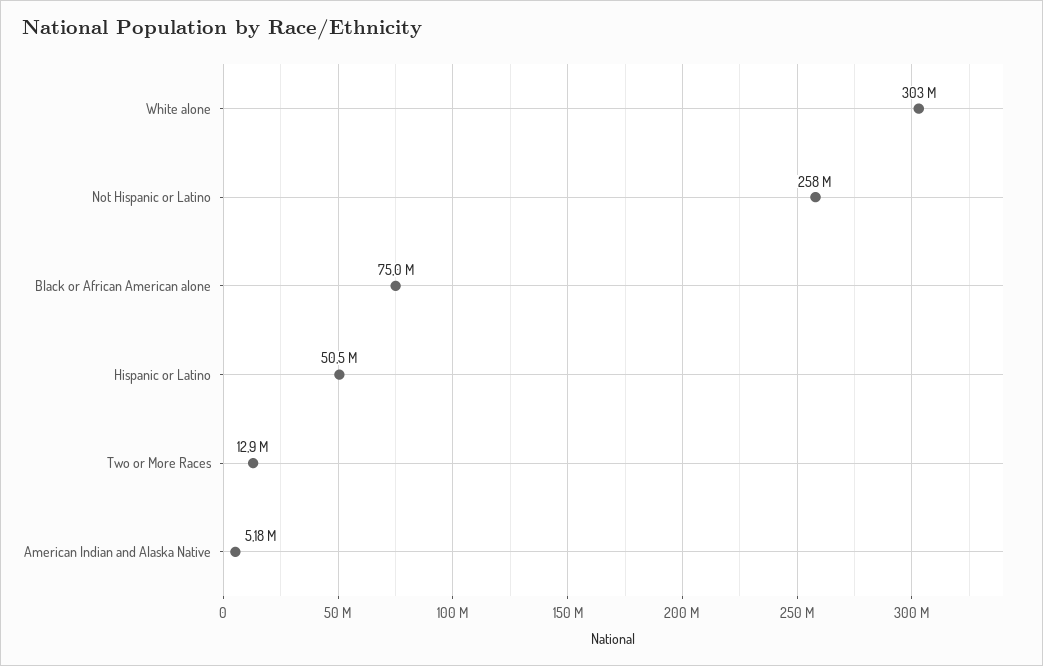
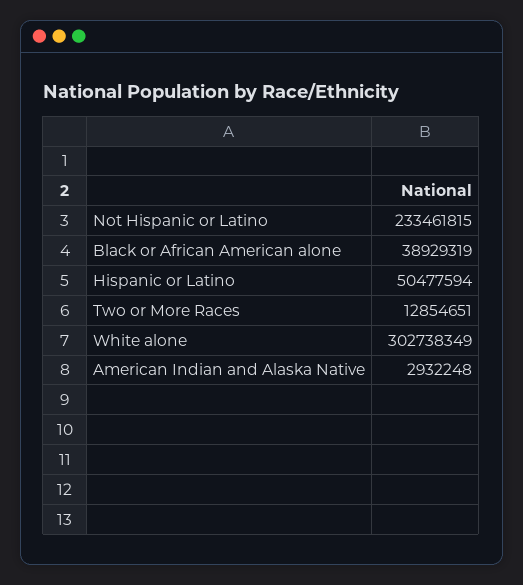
  {
    "White alone": 302738349,
-   "Not Hispanic or Latino": 258000000,
+   "Not Hispanic or Latino": 233461815,
-   "Black or African American alone": 75000000,
+   "Black or African American alone": 38929319,
    "Hispanic or Latino": 50477594,
    "Two or More Races": 12854651,
-   "American Indian and Alaska Native": 5180000
+   "American Indian and Alaska Native": 2932248
  }

